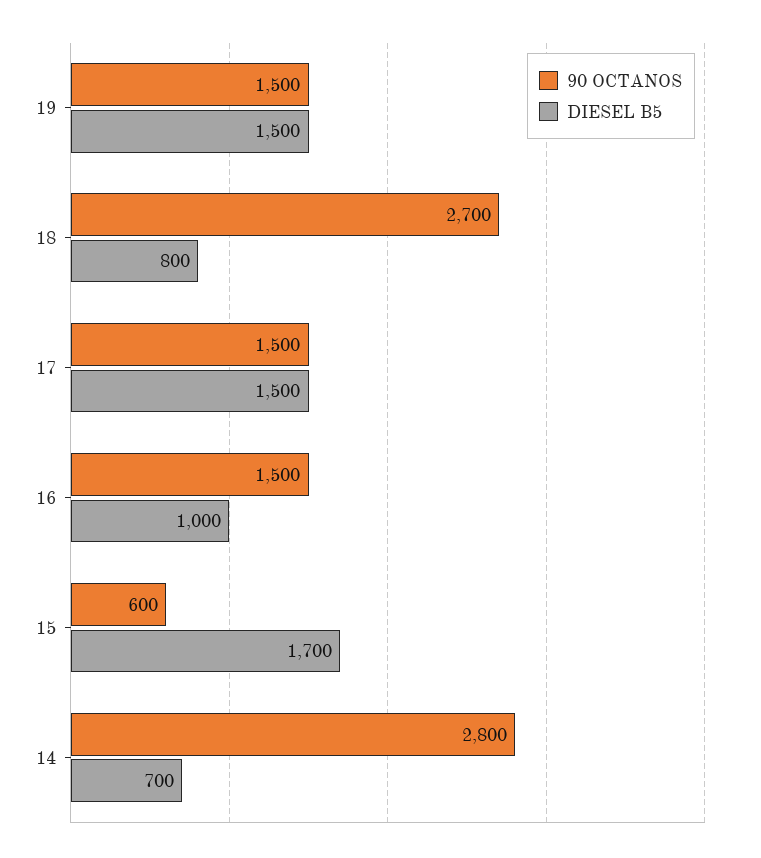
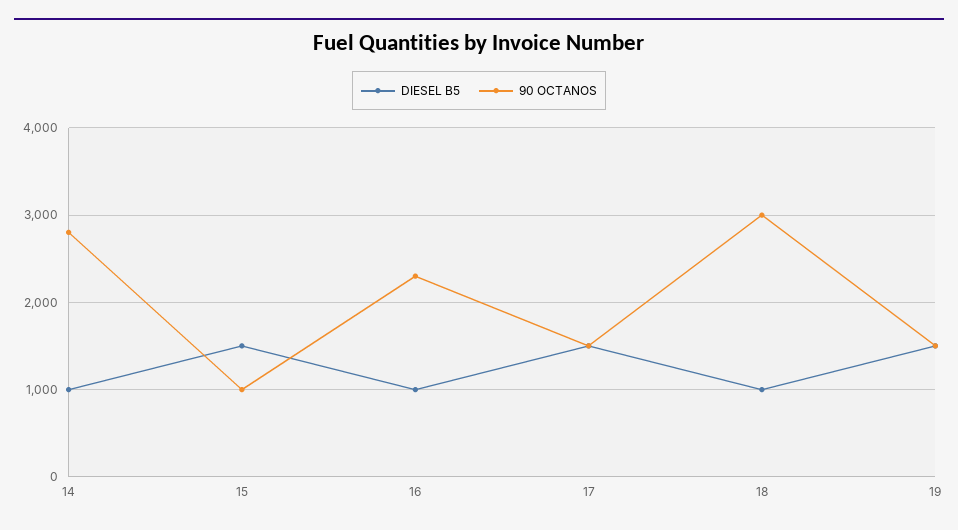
  {
    "90 OCTANOS": {
      "19": 1500,
-     "18": 2700,
+     "18": 3000,
      "17": 1500,
-     "16": 1500,
+     "16": 2300,
-     "15": 600,
+     "15": 1000,
      "14": 2800
    },
    "DIESEL B5": {
      "19": 1500,
-     "18": 800,
+     "18": 1000,
      "17": 1500,
      "16": 1000,
-     "15": 1700,
+     "15": 1500,
-     "14": 700
+     "14": 1000
    }
  }

